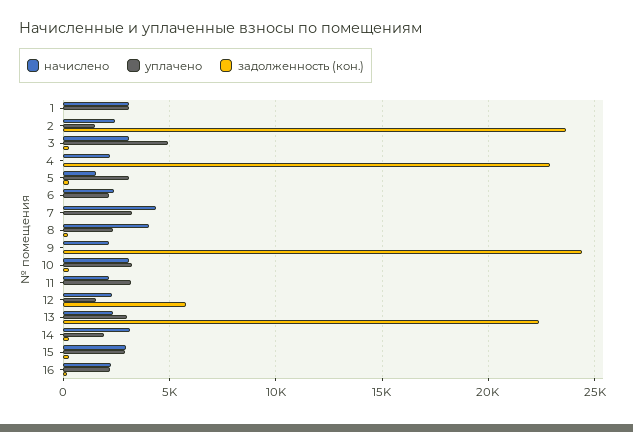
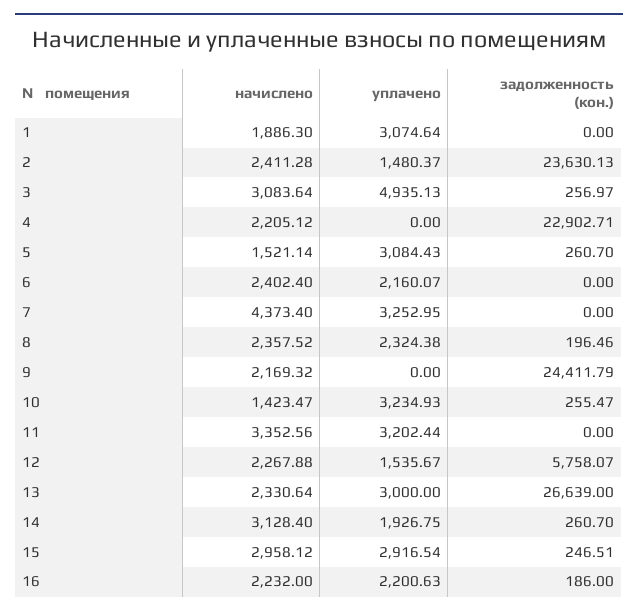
  {
    "начислено": {
-     "1": 3000,
+     "1": 1886.3,
      "2": 2411.28,
      "3": 3083.64,
      "4": 2205.12,
      "5": 1521.14,
      "6": 2402.4,
      "7": 4373.4,
-     "8": 4000,
+     "8": 2357.52,
      "9": 2169.32,
-     "10": 3000,
+     "10": 1423.47,
-     "11": 2000,
+     "11": 3352.56,
      "12": 2267.88,
      "13": 2330.64,
      "14": 3128.4,
      "15": 2958.12,
      "16": 2232
    },
    "уплачено": {
      "1": 3074.64,
      "2": 1480.37,
      "3": 4935.13,
      "4": 0,
      "5": 3084.43,
      "6": 2160.07,
      "7": 3252.95,
      "8": 2324.38,
      "9": 0,
      "10": 3234.93,
      "11": 3202.44,
      "12": 1535.67,
      "13": 3000,
      "14": 1926.75,
      "15": 2916.54,
      "16": 2200.63
    },
    "задолженность (кон.)": {
      "1": 0,
      "2": 23630.13,
      "3": 256.97,
      "4": 22902.71,
      "5": 260.7,
      "6": 0,
      "7": 0,
      "8": 196.46,
      "9": 24411.79,
      "10": 255.47,
      "11": 0,
      "12": 5758.07,
-     "13": 22500,
+     "13": 26639,
      "14": 260.7,
      "15": 246.51,
      "16": 186
    }
  }

